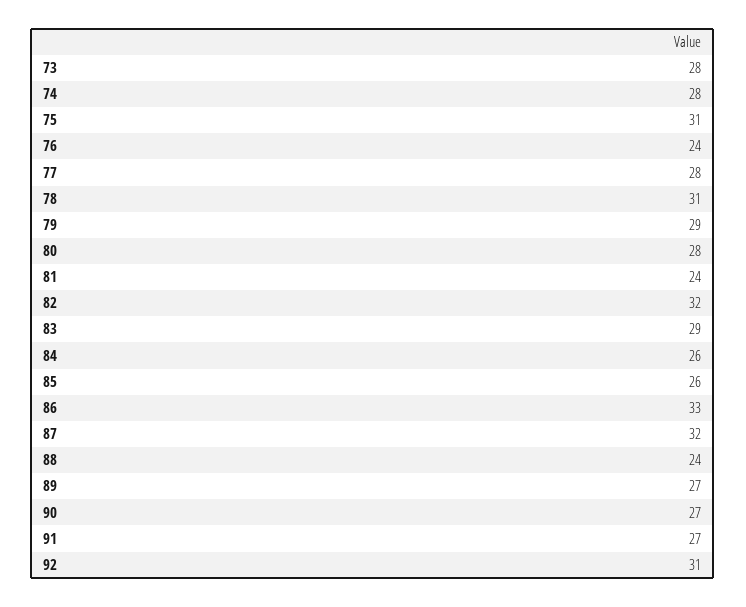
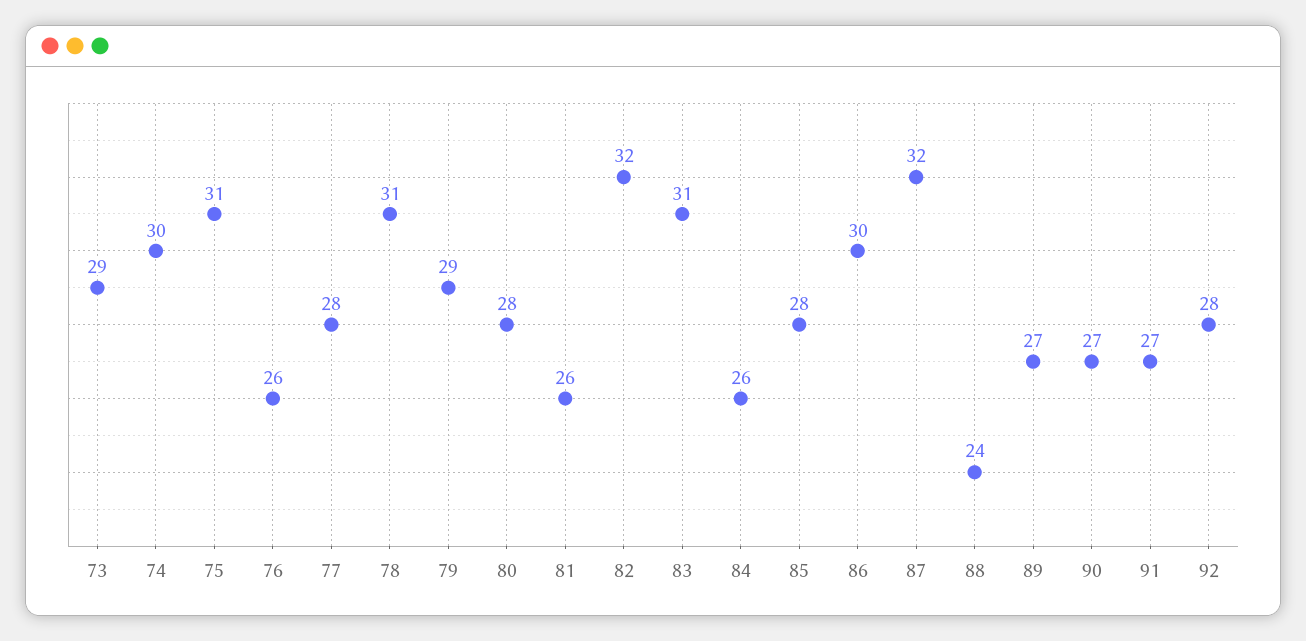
  {
-   "73": 28,
+   "73": 29,
-   "74": 28,
+   "74": 30,
    "75": 31,
-   "76": 24,
+   "76": 26,
    "77": 28,
    "78": 31,
    "79": 29,
    "80": 28,
-   "81": 24,
+   "81": 26,
    "82": 32,
-   "83": 29,
+   "83": 31,
    "84": 26,
-   "85": 26,
+   "85": 28,
-   "86": 33,
+   "86": 30,
    "87": 32,
    "88": 24,
    "89": 27,
    "90": 27,
    "91": 27,
-   "92": 31
+   "92": 28
  }

